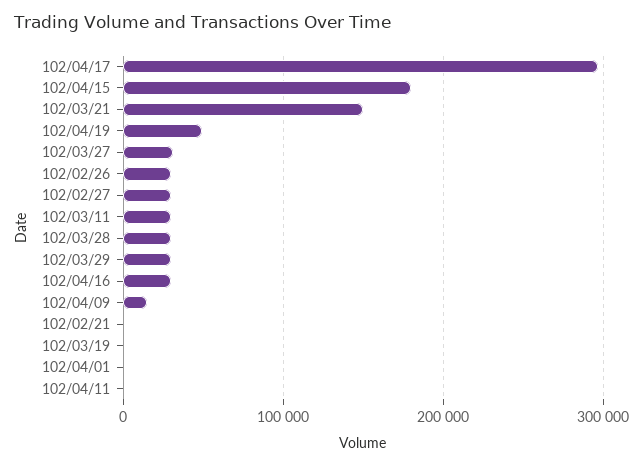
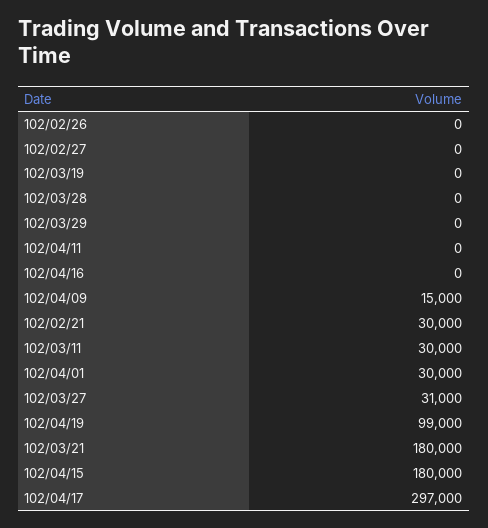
  {
    "102/04/17": 297000,
    "102/04/15": 180000,
-   "102/03/21": 150000,
+   "102/03/21": 180000,
-   "102/04/19": 50000,
+   "102/04/19": 99000,
    "102/03/27": 31000,
-   "102/02/26": 30000,
+   "102/02/26": 0,
-   "102/02/27": 30000,
+   "102/02/27": 0,
    "102/03/11": 30000,
-   "102/03/28": 30000,
+   "102/03/28": 0,
-   "102/03/29": 30000,
+   "102/03/29": 0,
-   "102/04/16": 30000,
+   "102/04/16": 0,
    "102/04/09": 15000,
-   "102/02/21": 0,
+   "102/02/21": 30000,
    "102/03/19": 0,
-   "102/04/01": 0,
+   "102/04/01": 30000,
    "102/04/11": 0
  }

